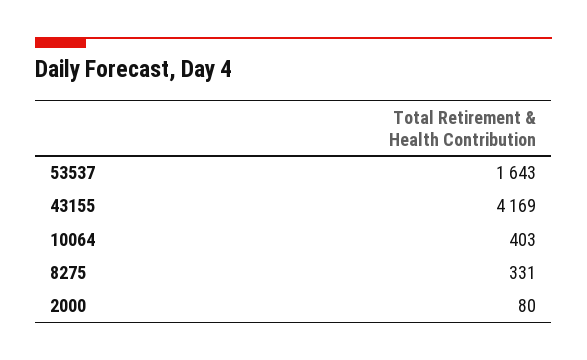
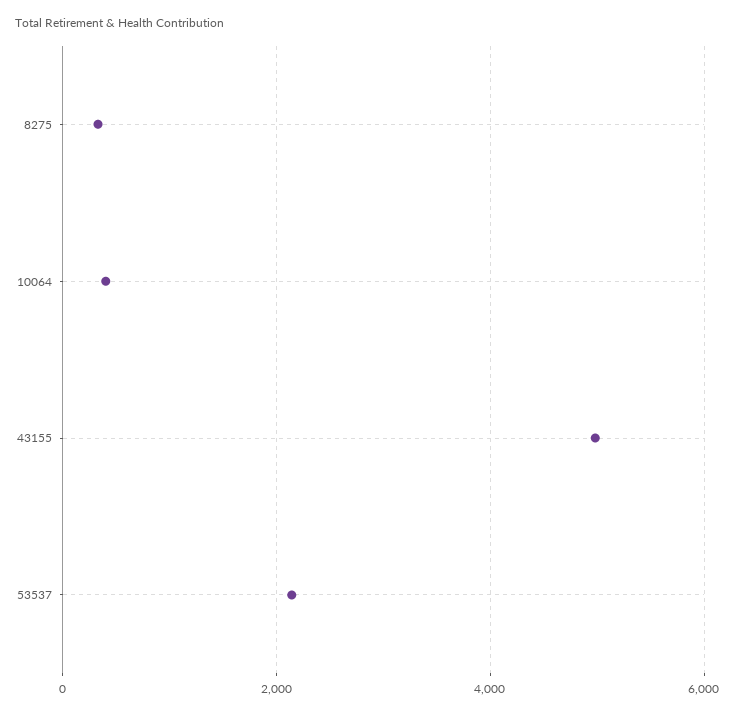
  {
-   "53537": 1643,
+   "53537": 2200,
-   "43155": 4169,
+   "43155": 5000,
    "10064": 403,
-   "8275": 331,
+   "8275": 331
-   "2000": 80
  }

